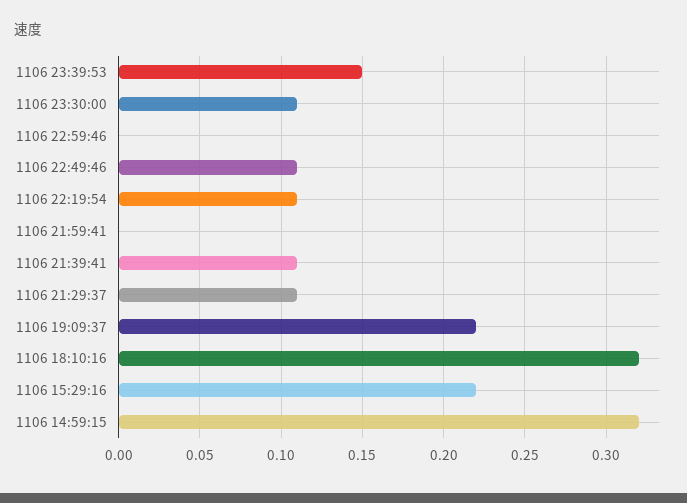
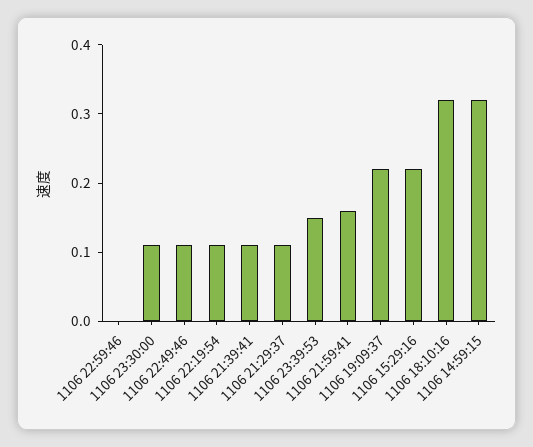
  {
    "1106 23:39:53": 0.15,
    "1106 23:30:00": 0.11,
    "1106 22:59:46": 0,
    "1106 22:49:46": 0.11,
    "1106 22:19:54": 0.11,
-   "1106 21:59:41": 0,
+   "1106 21:59:41": 0.15,
    "1106 21:39:41": 0.11,
    "1106 21:29:37": 0.11,
    "1106 19:09:37": 0.22,
    "1106 18:10:16": 0.32,
    "1106 15:29:16": 0.22,
    "1106 14:59:15": 0.32
  }

